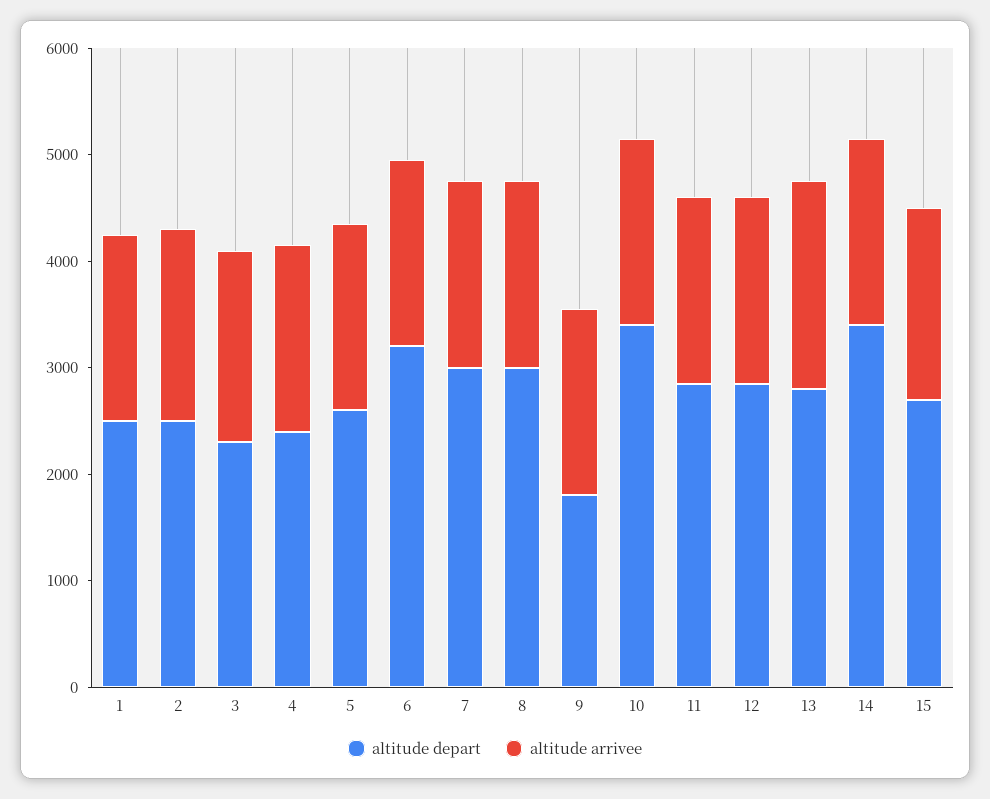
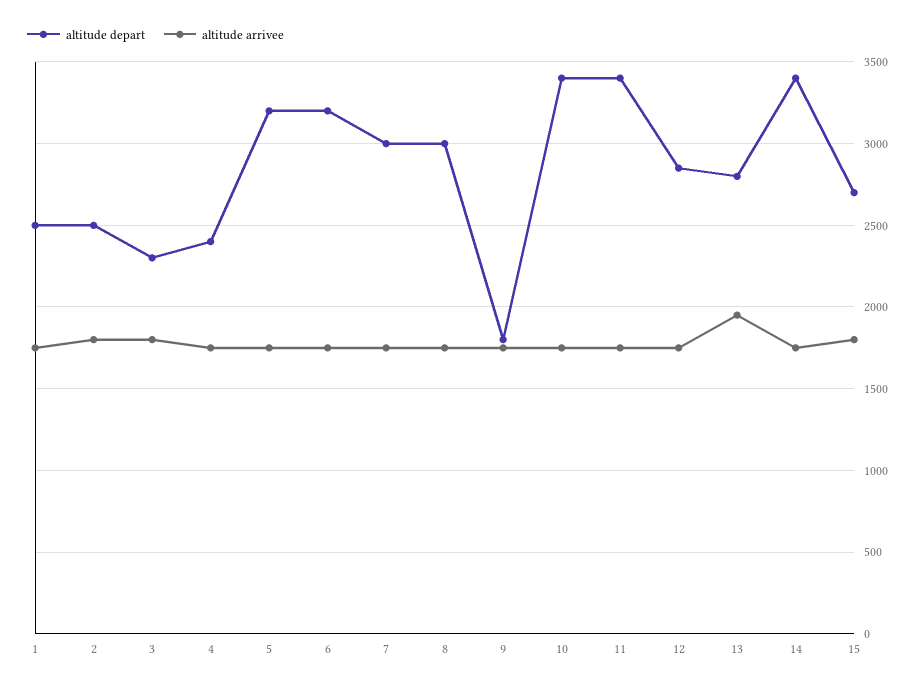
  {
    "altitude depart": {
      "1": 2500,
      "2": 2500,
      "3": 2300,
      "4": 2400,
-     "5": 2600,
+     "5": 3200,
      "6": 3200,
      "7": 3000,
      "8": 3000,
      "9": 1800,
      "10": 3400,
-     "11": 2800,
+     "11": 3400,
      "12": 2850,
      "13": 2800,
      "14": 3400,
      "15": 2700
    },
    "altitude arrivee": {
      "1": 1750,
      "2": 1800,
      "3": 1800,
      "4": 1750,
      "5": 1750,
      "6": 1750,
      "7": 1750,
      "8": 1750,
      "9": 1750,
      "10": 1750,
      "11": 1750,
      "12": 1750,
      "13": 1950,
      "14": 1750,
      "15": 1800
    }
  }

